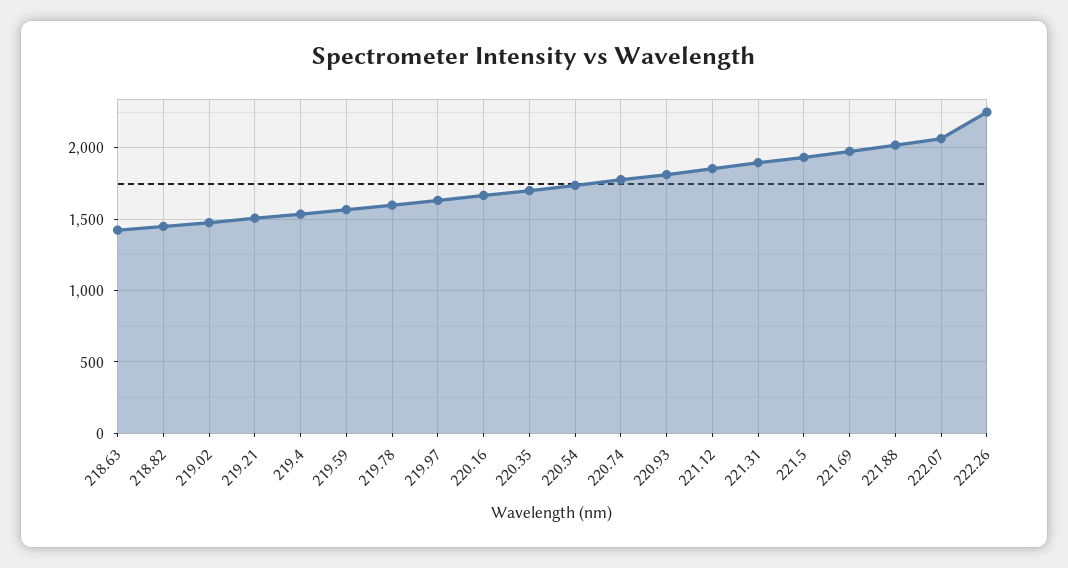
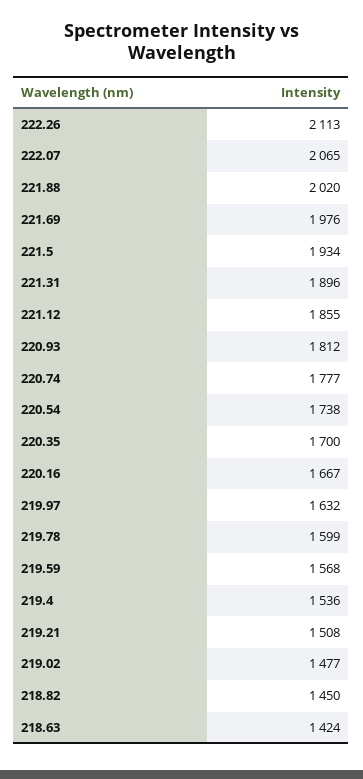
  {
    "218.63": 1424,
    "218.82": 1450,
    "219.02": 1477,
    "219.21": 1508,
    "219.4": 1536,
    "219.59": 1568,
    "219.78": 1599,
    "219.97": 1632,
    "220.16": 1667,
    "220.35": 1700,
    "220.54": 1738,
    "220.74": 1777,
    "220.93": 1812,
    "221.12": 1855,
    "221.31": 1896,
    "221.5": 1934,
    "221.69": 1976,
    "221.88": 2020,
    "222.07": 2065,
-   "222.26": 2250
+   "222.26": 2113
  }

